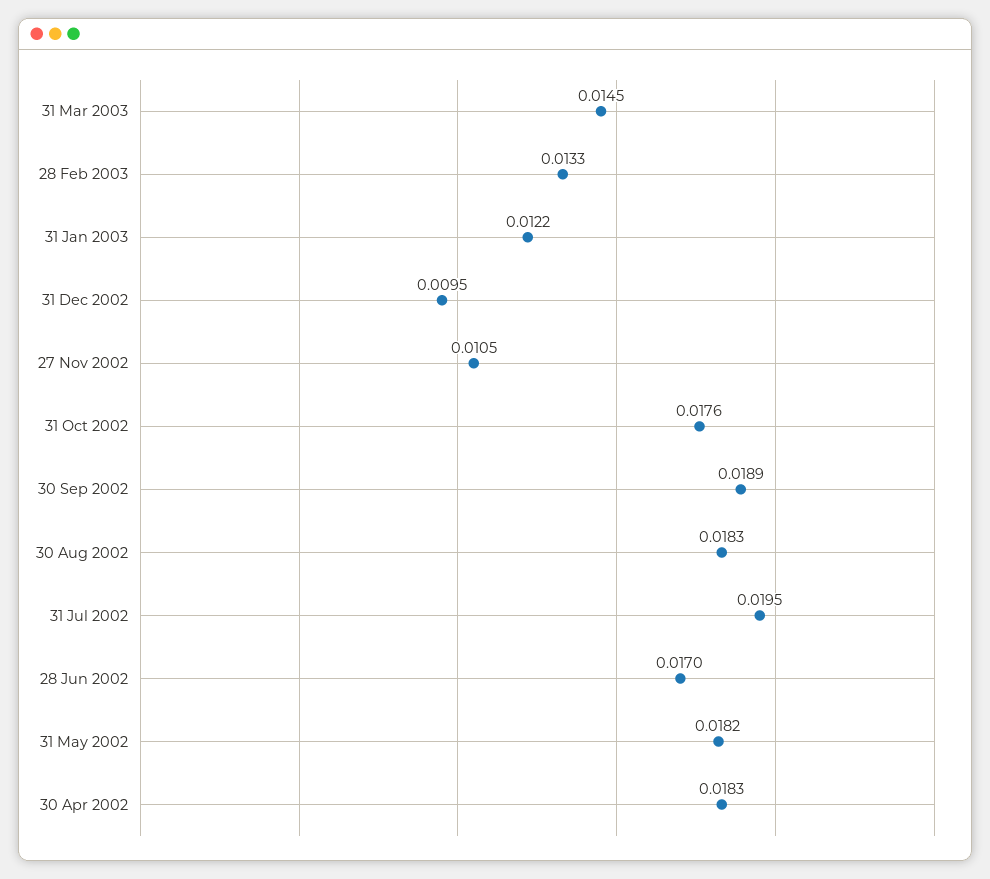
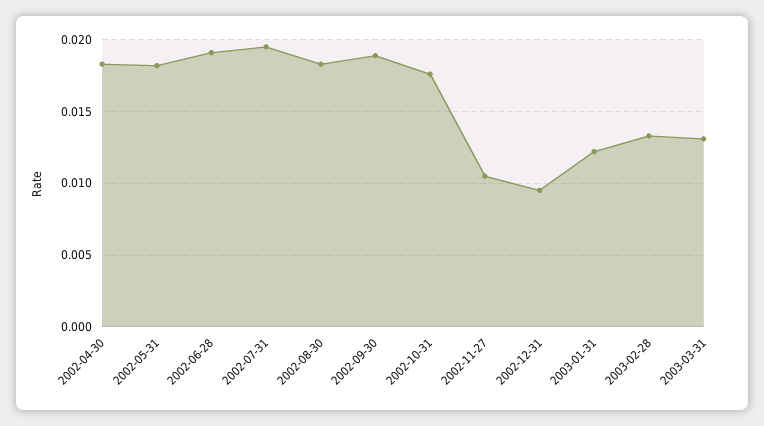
  {
-   "31 Mar 2003": 0.0145,
+   "31 Mar 2003": 0.013,
    "28 Feb 2003": 0.0133,
    "31 Jan 2003": 0.0122,
    "31 Dec 2002": 0.0095,
    "27 Nov 2002": 0.0105,
    "31 Oct 2002": 0.0176,
    "30 Sep 2002": 0.0189,
    "30 Aug 2002": 0.0183,
    "31 Jul 2002": 0.0195,
-   "28 Jun 2002": 0.017,
+   "28 Jun 2002": 0.019,
    "31 May 2002": 0.0182,
    "30 Apr 2002": 0.0183
  }

